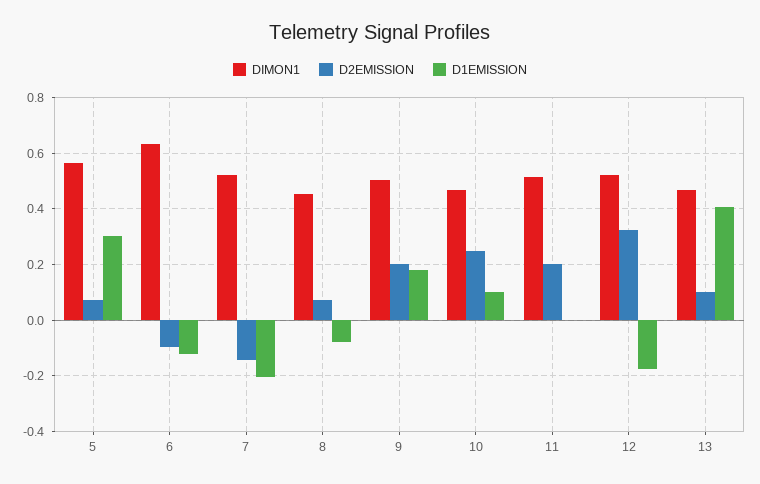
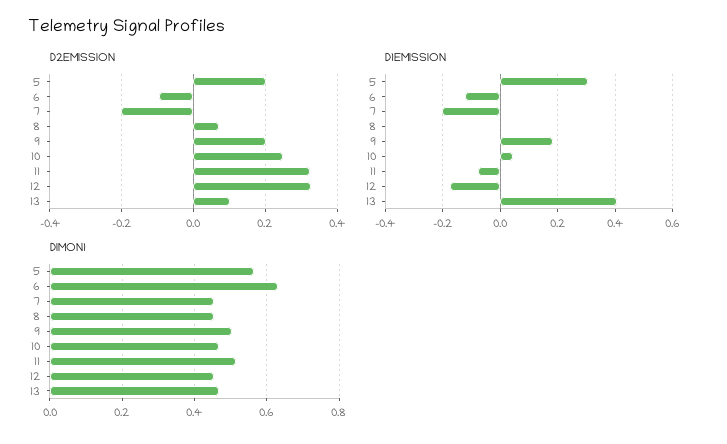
  {
    "DIMON1": {
      "5": 0.56,
      "6": 0.64,
-     "7": 0.525,
+     "7": 0.46,
      "8": 0.46,
      "9": 0.5,
      "10": 0.46,
      "11": 0.52,
-     "12": 0.525,
+     "12": 0.46,
      "13": 0.46
    },
    "D2EMISSION": {
-     "5": 0.075,
+     "5": 0.2,
      "6": -0.1,
-     "7": -0.15,
+     "7": -0.2,
      "8": 0.08,
      "9": 0.2,
      "10": 0.26,
-     "11": 0.2,
+     "11": 0.32,
      "12": 0.32,
      "13": 0.1
    },
    "D1EMISSION": {
      "5": 0.3,
      "6": -0.125,
      "7": -0.2,
-     "8": -0.075,
+     "8": 0,
      "9": 0.175,
-     "10": 0.1,
+     "10": 0.05,
-     "11": 0,
+     "11": -0.075,
      "12": -0.175,
      "13": 0.4
    }
  }

